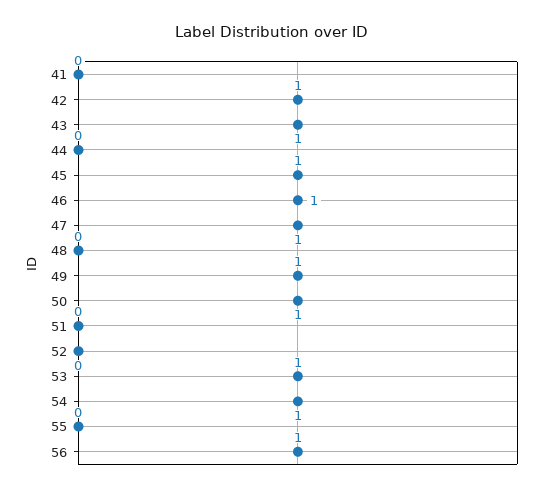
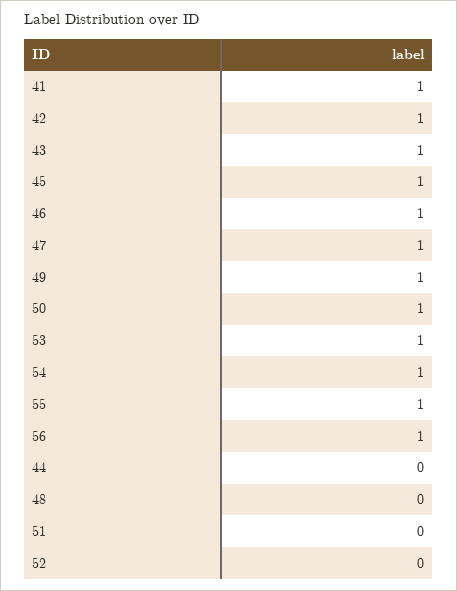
  {
-   "41": 0,
+   "41": 1,
    "42": 1,
    "43": 1,
    "44": 0,
    "45": 1,
    "46": 1,
    "47": 1,
    "48": 0,
    "49": 1,
    "50": 1,
    "51": 0,
    "52": 0,
    "53": 1,
    "54": 1,
-   "55": 0,
+   "55": 1,
    "56": 1
  }

